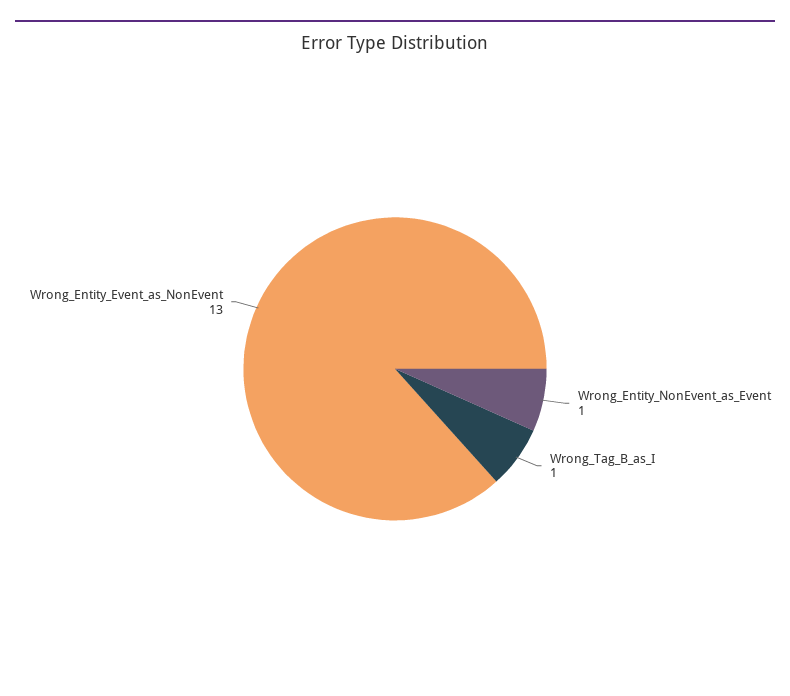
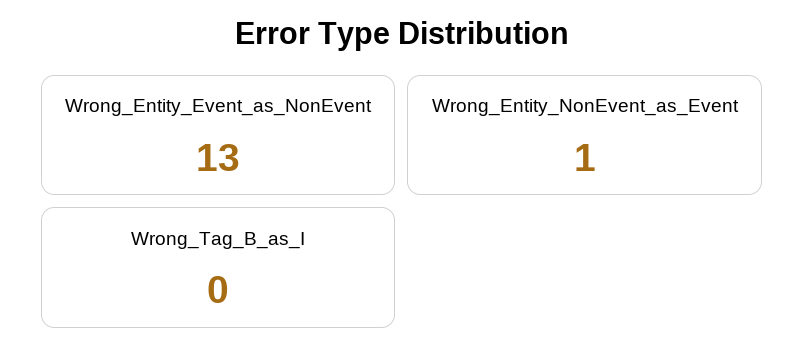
  {
    "Wrong_Entity_NonEvent_as_Event": 1,
-   "Wrong_Tag_B_as_I": 1,
+   "Wrong_Tag_B_as_I": 0,
    "Wrong_Entity_Event_as_NonEvent": 13
  }

